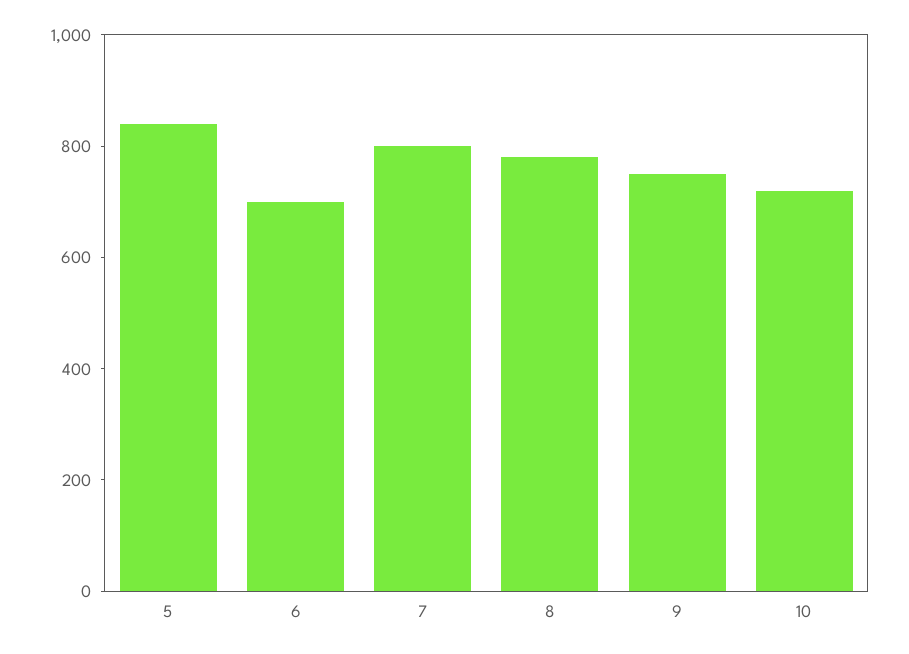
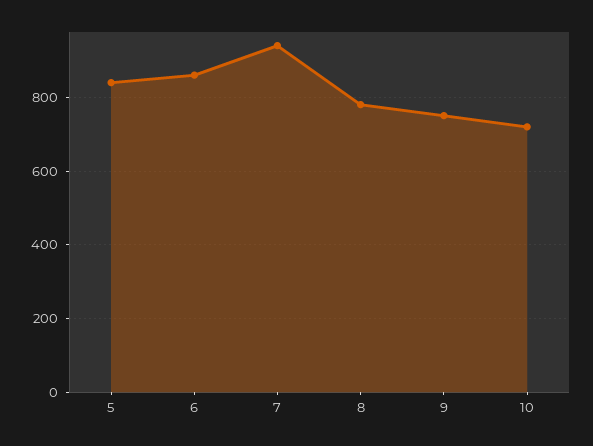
  {
    "5": 840,
-   "6": 700,
+   "6": 860,
-   "7": 800,
+   "7": 940,
    "8": 780,
    "9": 760,
    "10": 720
  }

